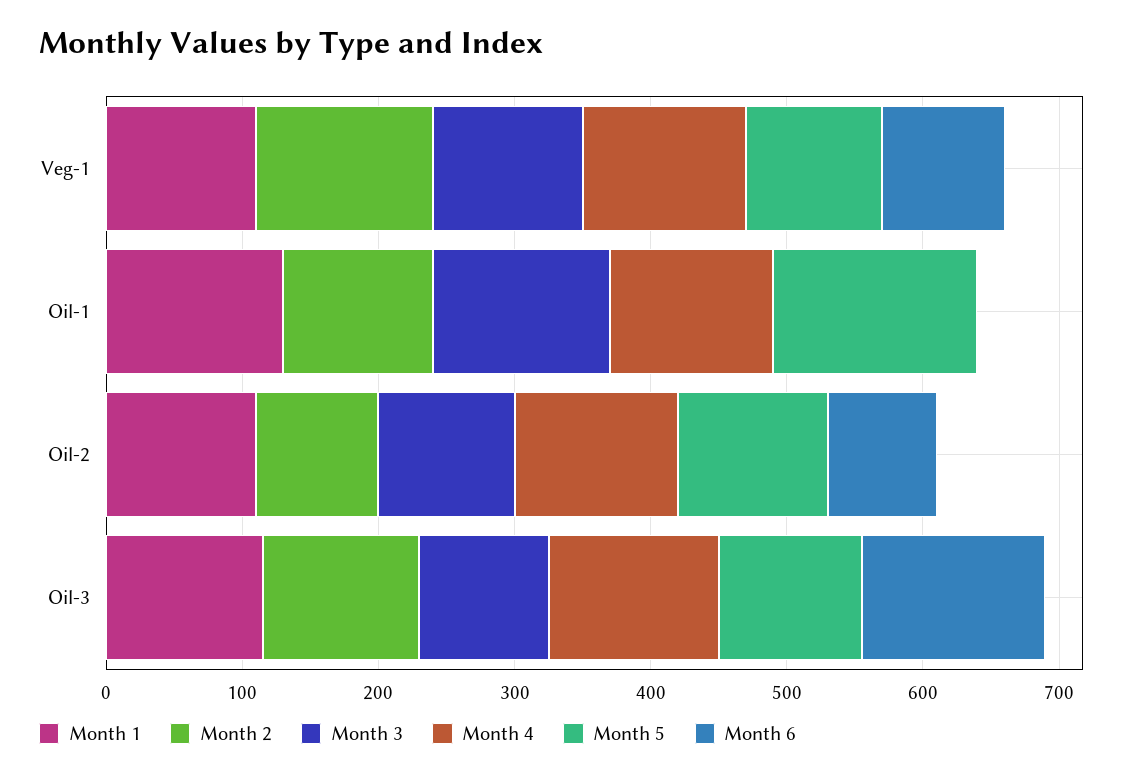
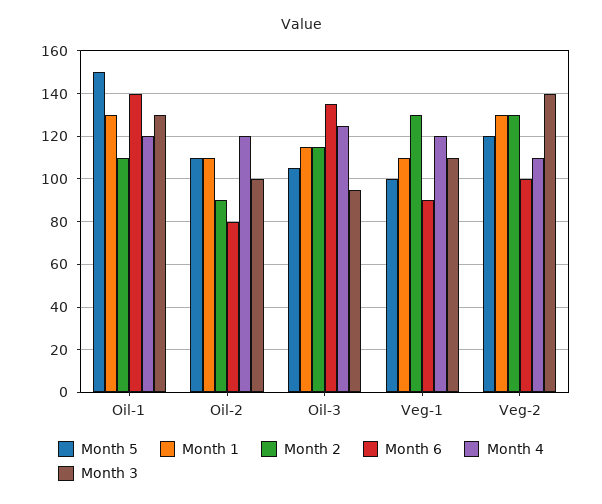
  {
    "Month 1": {
      "Veg-1": 110,
      "Oil-1": 130,
      "Oil-2": 110,
-     "Oil-3": 115
+     "Oil-3": 115,
+     "Veg-2": 130
    },
    "Month 2": {
      "Veg-1": 130,
      "Oil-1": 110,
      "Oil-2": 90,
-     "Oil-3": 115
+     "Oil-3": 115,
+     "Veg-2": 130
    },
    "Month 3": {
      "Veg-1": 110,
      "Oil-1": 130,
      "Oil-2": 100,
-     "Oil-3": 95
+     "Oil-3": 95,
+     "Veg-2": 140
    },
    "Month 4": {
      "Veg-1": 120,
      "Oil-1": 120,
      "Oil-2": 120,
-     "Oil-3": 125
+     "Oil-3": 125,
+     "Veg-2": 110
    },
    "Month 5": {
      "Veg-1": 100,
      "Oil-1": 150,
      "Oil-2": 110,
-     "Oil-3": 105
+     "Oil-3": 105,
+     "Veg-2": 120
    },
    "Month 6": {
      "Veg-1": 90,
-     "Oil-1": 0,
+     "Oil-1": 140,
      "Oil-2": 80,
-     "Oil-3": 135
+     "Oil-3": 135,
+     "Veg-2": 100
    }
  }

